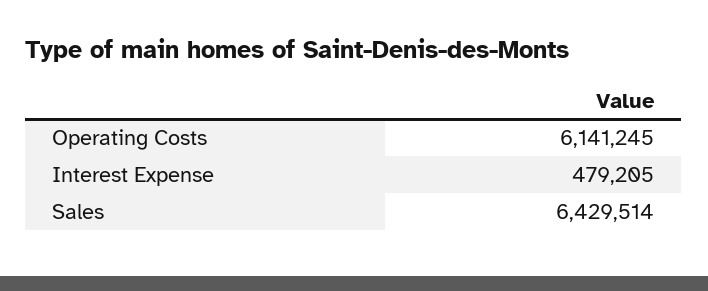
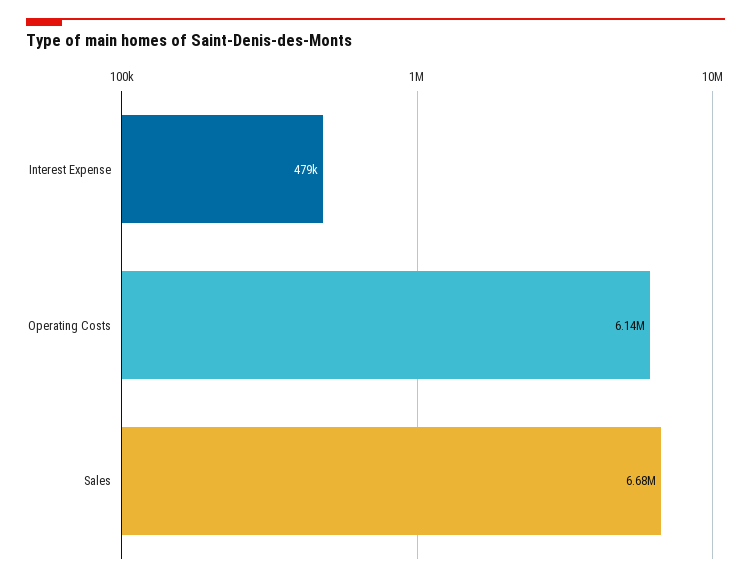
  {
    "Operating Costs": 6141245,
    "Interest Expense": 479205,
-   "Sales": 6429514
+   "Sales": 6680000
  }

